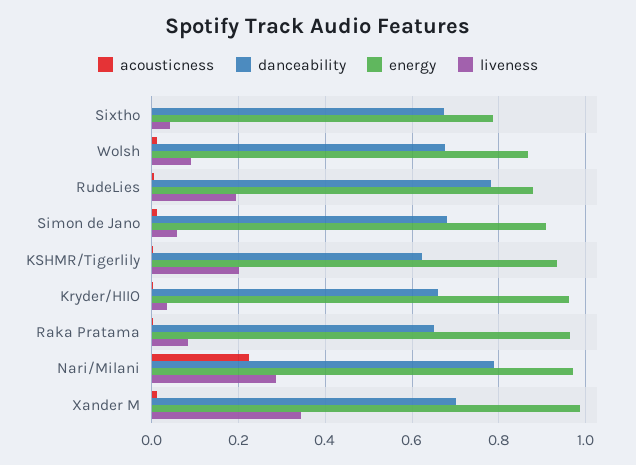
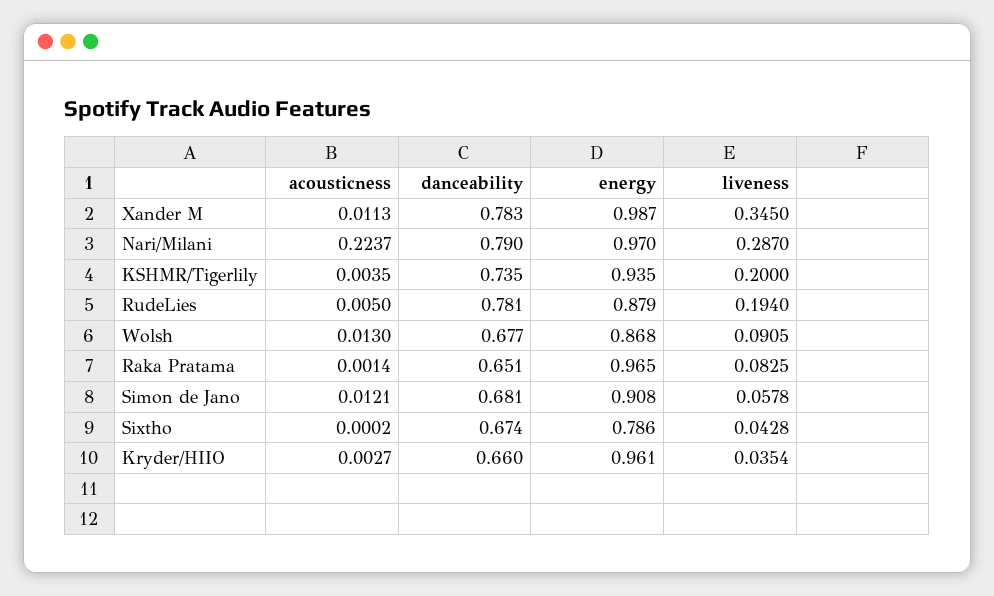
  {
    "acousticness": {
      "Sixtho": 0.0002,
      "Wolsh": 0.013,
      "RudeLies": 0.005,
      "Simon de Jano": 0.0121,
      "KSHMR/Tigerlily": 0.0035,
      "Kryder/HIIO": 0.0027,
      "Raka Pratama": 0.0014,
      "Nari/Milani": 0.2237,
      "Xander M": 0.0113
    },
    "danceability": {
      "Sixtho": 0.674,
      "Wolsh": 0.677,
      "RudeLies": 0.781,
      "Simon de Jano": 0.681,
-     "KSHMR/Tigerlily": 0.62,
+     "KSHMR/Tigerlily": 0.735,
      "Kryder/HIIO": 0.66,
      "Raka Pratama": 0.651,
      "Nari/Milani": 0.79,
-     "Xander M": 0.7
+     "Xander M": 0.783
    },
    "energy": {
      "Sixtho": 0.786,
      "Wolsh": 0.868,
      "RudeLies": 0.879,
      "Simon de Jano": 0.908,
      "KSHMR/Tigerlily": 0.935,
      "Kryder/HIIO": 0.961,
      "Raka Pratama": 0.965,
      "Nari/Milani": 0.97,
      "Xander M": 0.987
    },
    "liveness": {
      "Sixtho": 0.0428,
      "Wolsh": 0.0905,
      "RudeLies": 0.194,
      "Simon de Jano": 0.0578,
      "KSHMR/Tigerlily": 0.2,
      "Kryder/HIIO": 0.0354,
      "Raka Pratama": 0.0825,
      "Nari/Milani": 0.287,
      "Xander M": 0.345
    }
  }

